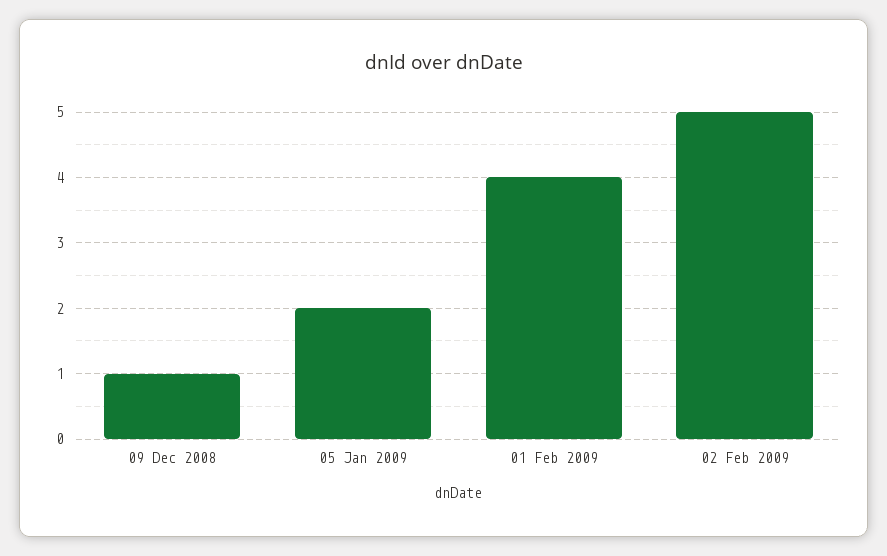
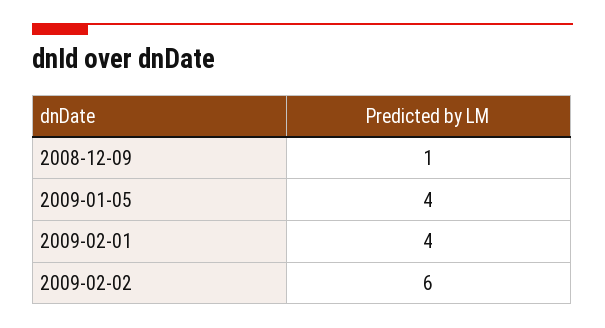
  {
    "09 Dec 2008": 1,
-   "05 Jan 2009": 2,
+   "05 Jan 2009": 4,
    "01 Feb 2009": 4,
-   "02 Feb 2009": 5
+   "02 Feb 2009": 6
  }

